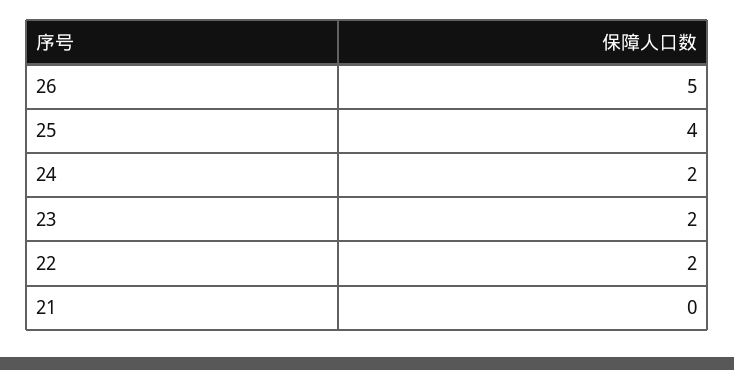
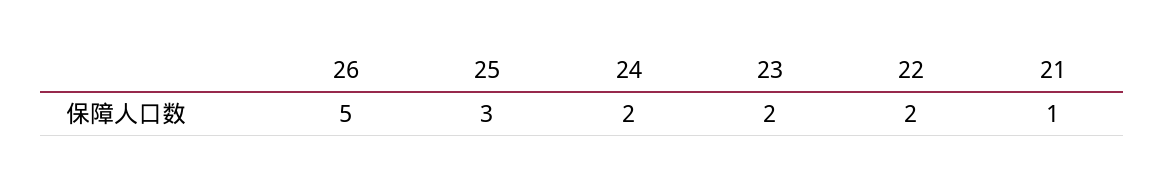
  {
    "26": 5,
-   "25": 4,
+   "25": 3,
    "24": 2,
    "23": 2,
    "22": 2,
-   "21": 0
+   "21": 1
  }

